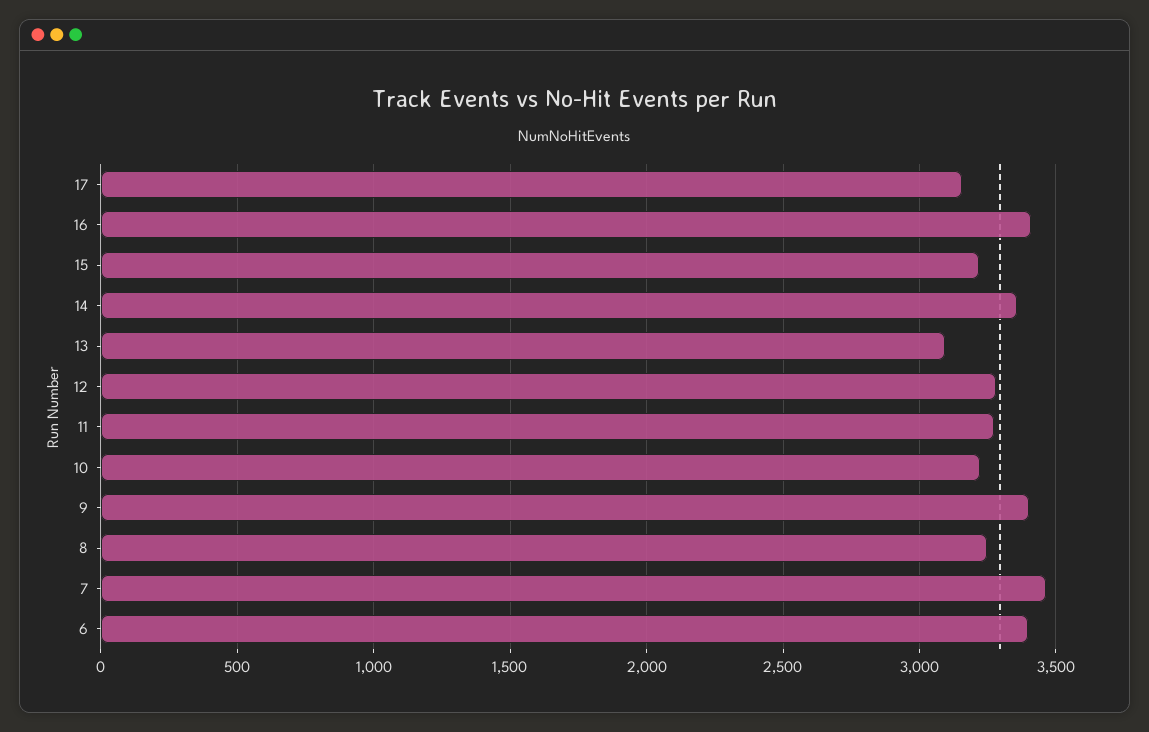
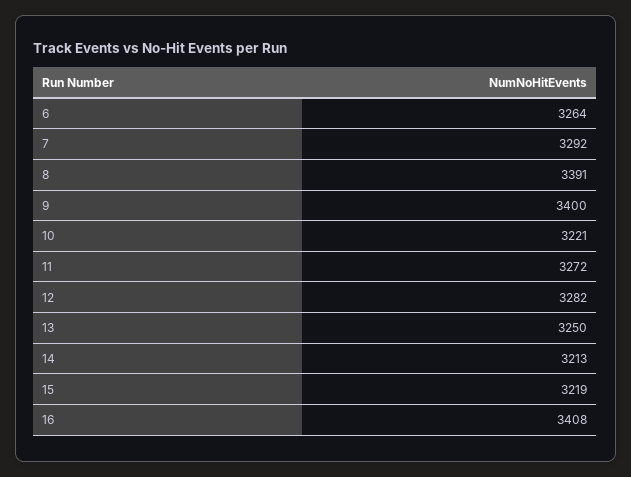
  {
-   "17": 3150,
    "16": 3408,
    "15": 3219,
-   "14": 3350,
+   "14": 3213,
-   "13": 3100,
+   "13": 3250,
    "12": 3282,
    "11": 3272,
    "10": 3221,
    "9": 3400,
-   "8": 3250,
+   "8": 3391,
-   "7": 3450,
+   "7": 3292,
-   "6": 3400
+   "6": 3264
  }

